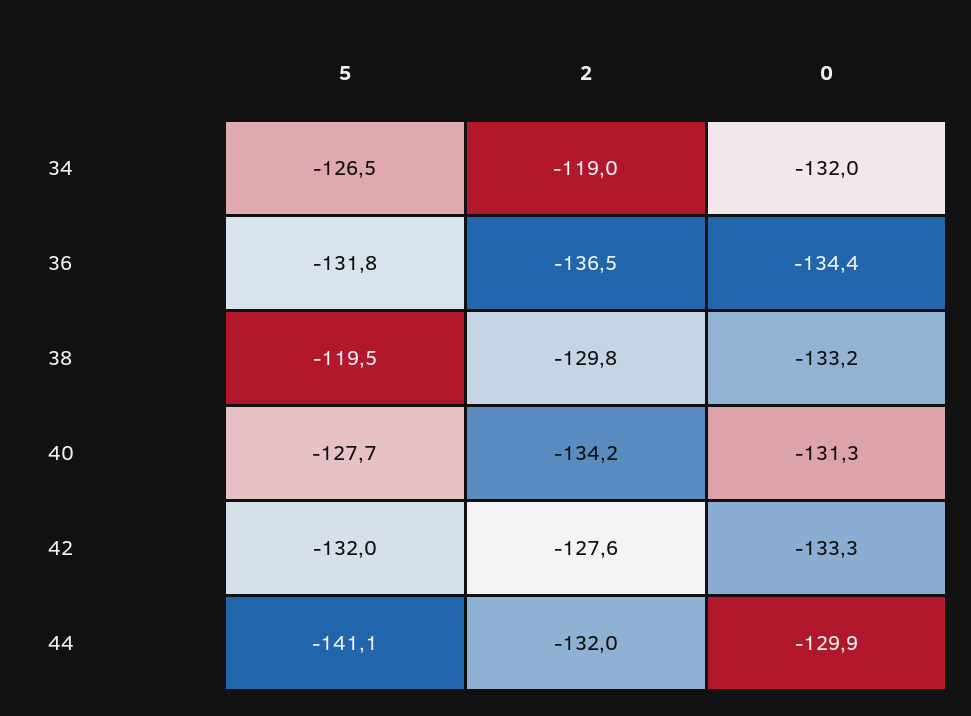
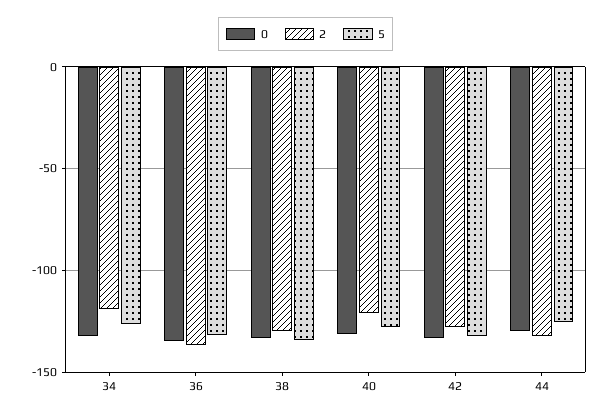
  {
    "5": {
      "34": -126.5,
      "36": -131.8,
-     "38": -119.5,
+     "38": -135,
      "40": -127.7,
      "42": -132,
-     "44": -141.1
+     "44": -125
    },
    "2": {
      "34": -119,
      "36": -136.5,
      "38": -129.8,
-     "40": -134.2,
+     "40": -120,
      "42": -127.6,
      "44": -132
    },
    "0": {
      "34": -132,
      "36": -134.4,
      "38": -133.2,
      "40": -131.3,
      "42": -133.3,
      "44": -129.9
    }
  }

